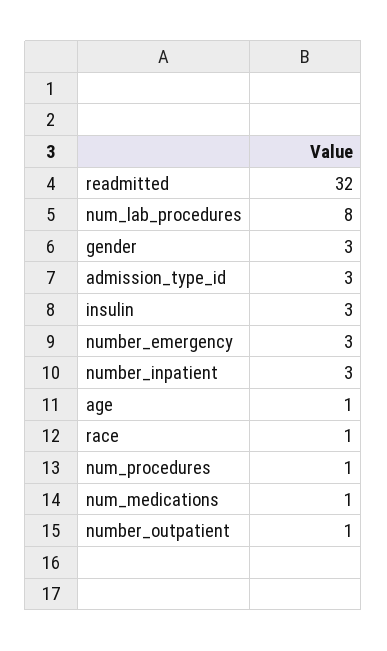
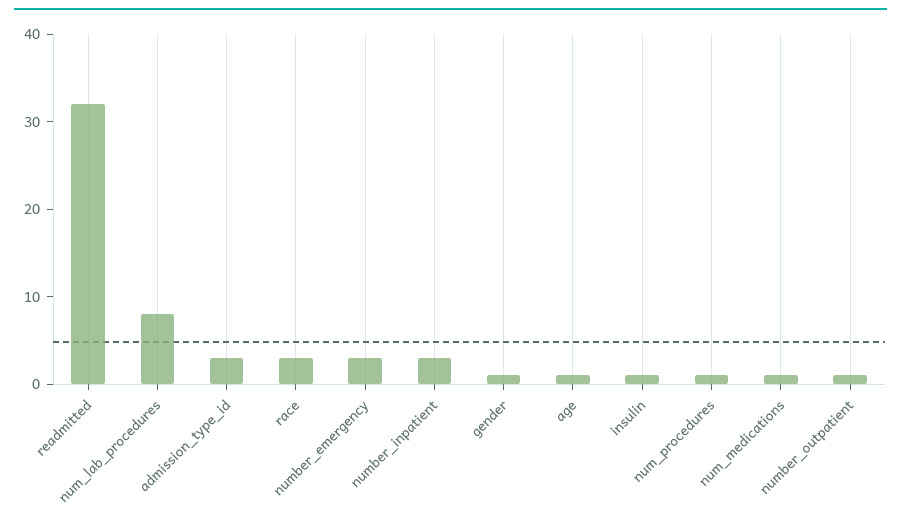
  {
    "readmitted": 32,
    "num_lab_procedures": 8,
-   "gender": 3,
+   "gender": 1,
    "admission_type_id": 3,
-   "insulin": 3,
+   "insulin": 1,
    "number_emergency": 3,
    "number_inpatient": 3,
    "age": 1,
-   "race": 1,
+   "race": 3,
    "num_procedures": 1,
    "num_medications": 1,
    "number_outpatient": 1
  }

